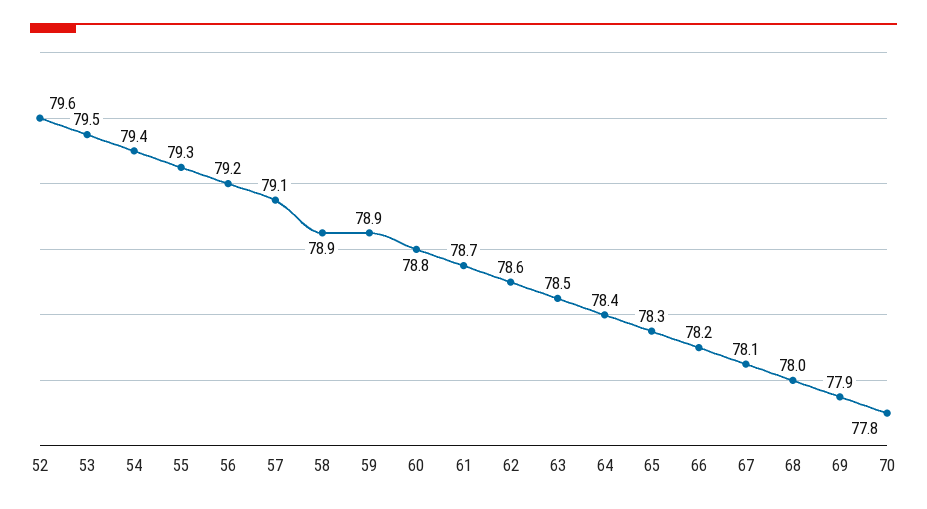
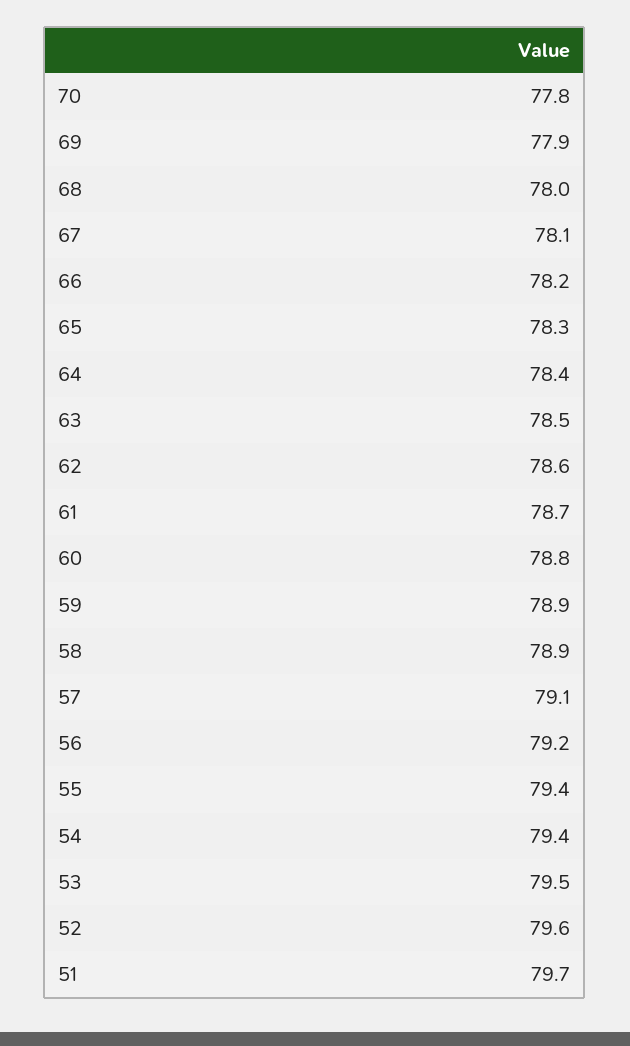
  {
    "52": 79.6,
    "53": 79.5,
    "54": 79.4,
-   "55": 79.3,
+   "55": 79.4,
    "56": 79.2,
    "57": 79.1,
    "58": 78.9,
    "59": 78.9,
    "60": 78.8,
    "61": 78.7,
    "62": 78.6,
    "63": 78.5,
    "64": 78.4,
    "65": 78.3,
    "66": 78.2,
    "67": 78.1,
    "68": 78,
    "69": 77.9,
-   "70": 77.8
+   "70": 77.8,
+   "51": 79.7
  }

